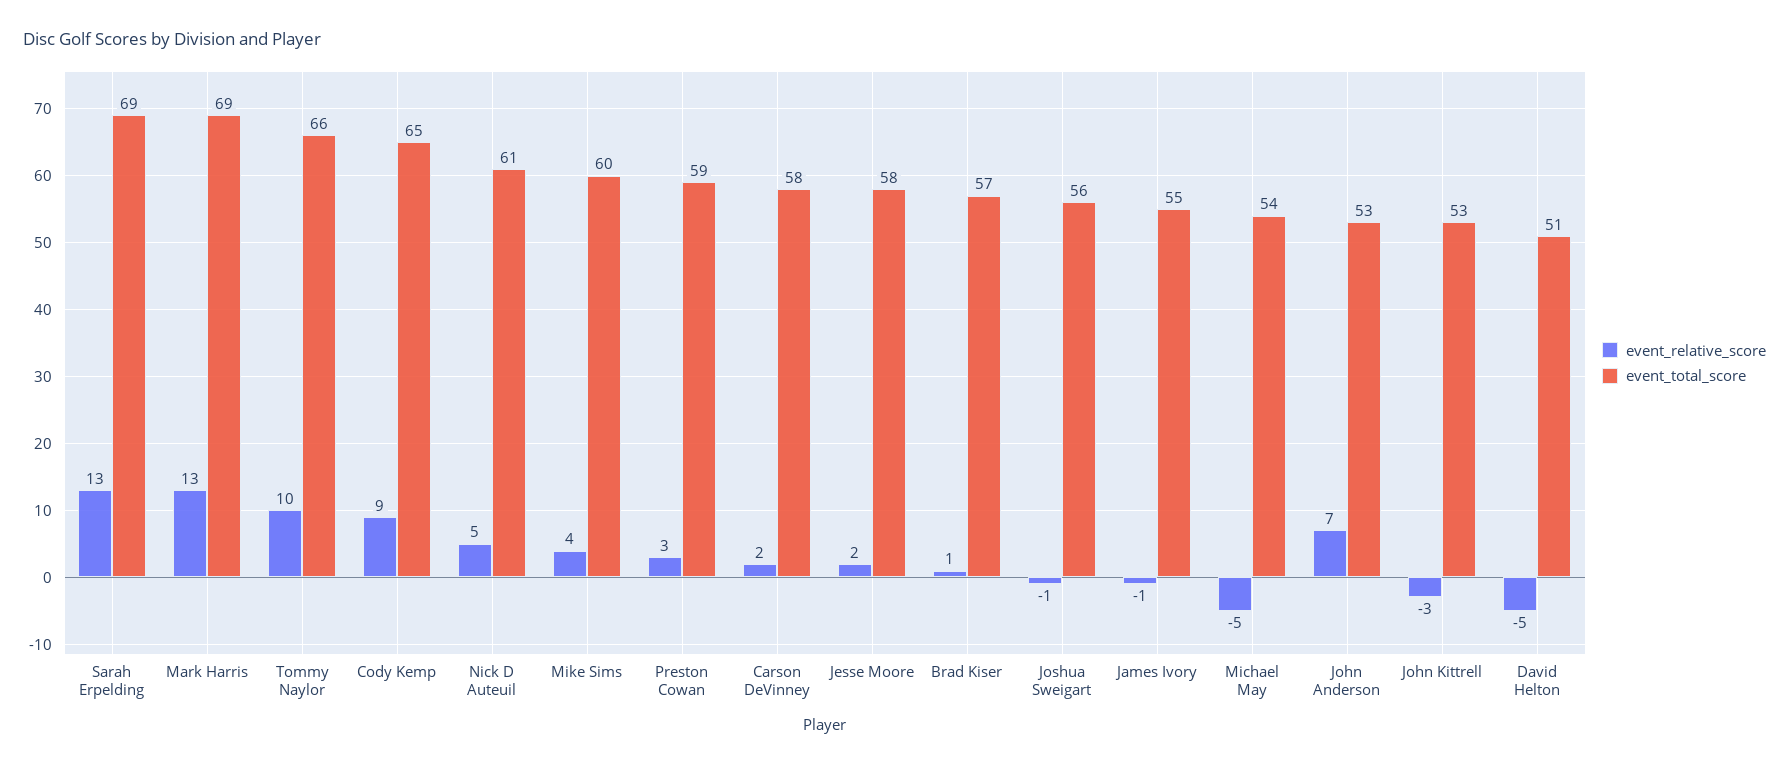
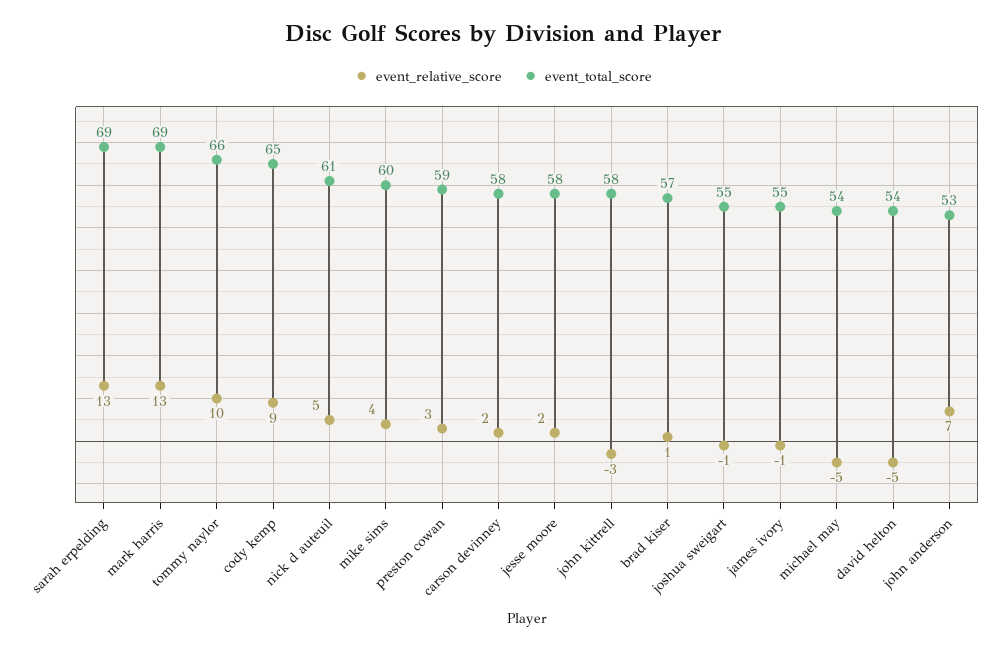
  {
    "event_relative_score": {
      "Sarah Erpelding": 13,
      "Mark Harris": 13,
      "Tommy Naylor": 10,
      "Cody Kemp": 9,
      "Nick D Auteuil": 5,
      "Mike Sims": 4,
      "Preston Cowan": 3,
      "Carson DeVinney": 2,
      "Jesse Moore": 2,
      "Brad Kiser": 1,
      "Joshua Sweigart": -1,
      "James Ivory": -1,
      "Michael May": -5,
      "John Anderson": 7,
      "John Kittrell": -3,
      "David Helton": -5
    },
    "event_total_score": {
      "Sarah Erpelding": 69,
      "Mark Harris": 69,
      "Tommy Naylor": 66,
      "Cody Kemp": 65,
      "Nick D Auteuil": 61,
      "Mike Sims": 60,
      "Preston Cowan": 59,
      "Carson DeVinney": 58,
      "Jesse Moore": 58,
      "Brad Kiser": 57,
-     "Joshua Sweigart": 56,
+     "Joshua Sweigart": 55,
      "James Ivory": 55,
      "Michael May": 54,
      "John Anderson": 53,
-     "John Kittrell": 53,
+     "John Kittrell": 58,
-     "David Helton": 51
+     "David Helton": 54
    }
  }

